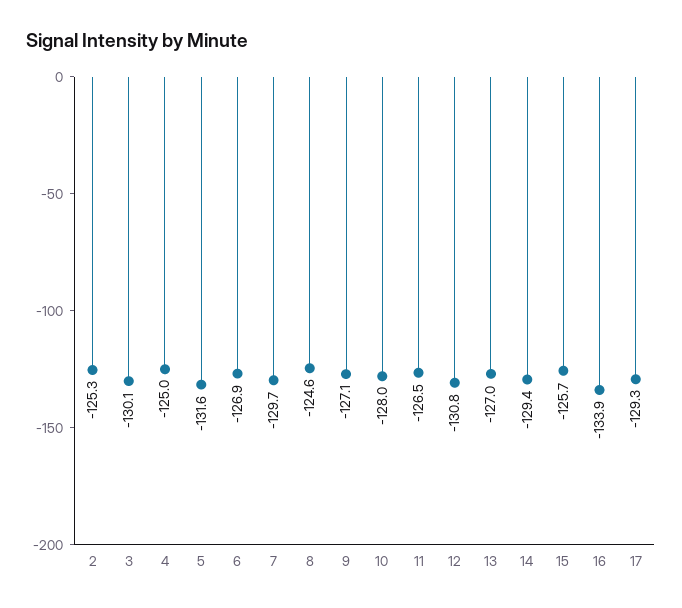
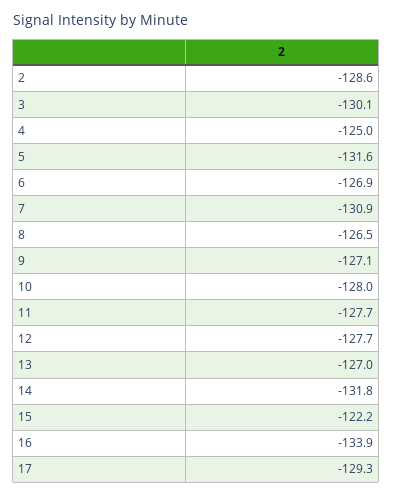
  {
-   "2": -125.3,
+   "2": -128.6,
    "3": -130.1,
    "4": -125,
    "5": -131.6,
    "6": -126.9,
-   "7": -129.7,
+   "7": -130.9,
-   "8": -124.6,
+   "8": -126.5,
    "9": -127.1,
    "10": -128,
-   "11": -126.5,
+   "11": -127.7,
-   "12": -130.8,
+   "12": -127.7,
    "13": -127,
-   "14": -129.4,
+   "14": -131.8,
-   "15": -125.7,
+   "15": -122.2,
    "16": -133.9,
    "17": -129.3
  }

